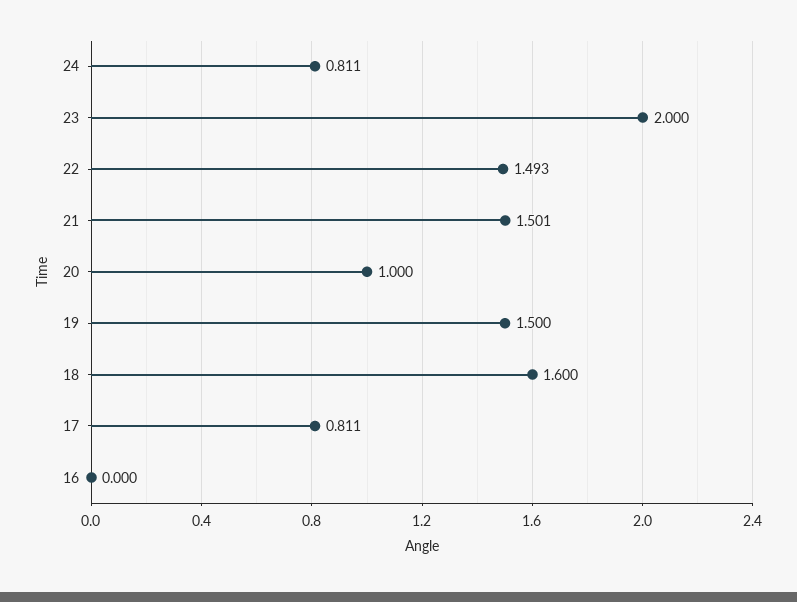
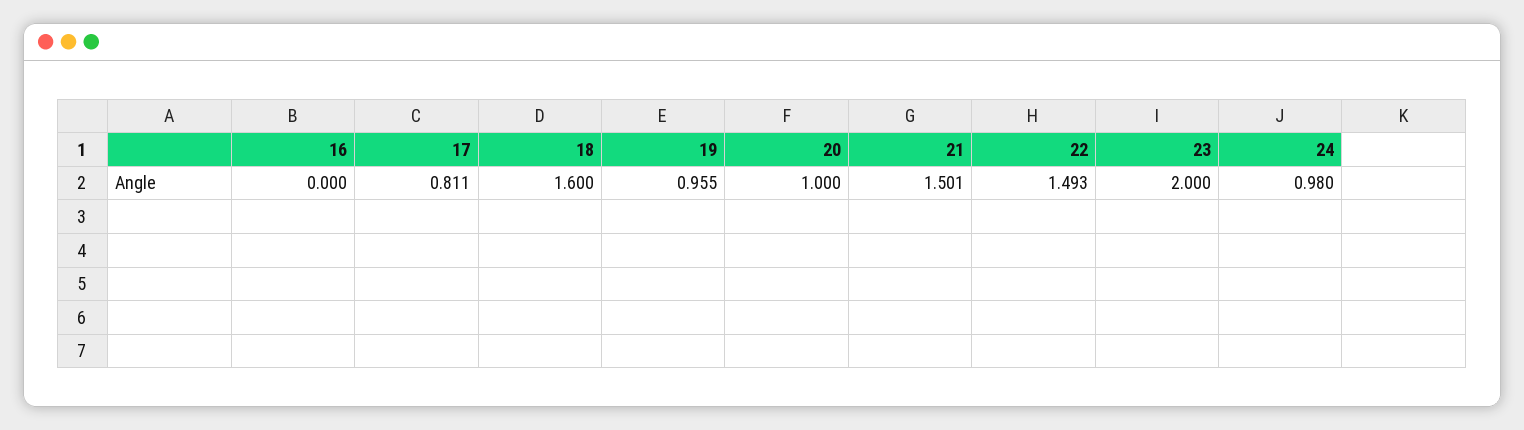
  {
-   "24": 0.811,
+   "24": 0.98,
    "23": 2,
    "22": 1.493,
    "21": 1.501,
    "20": 1,
-   "19": 1.5,
+   "19": 0.955,
    "18": 1.6,
    "17": 0.811,
    "16": 0
  }

